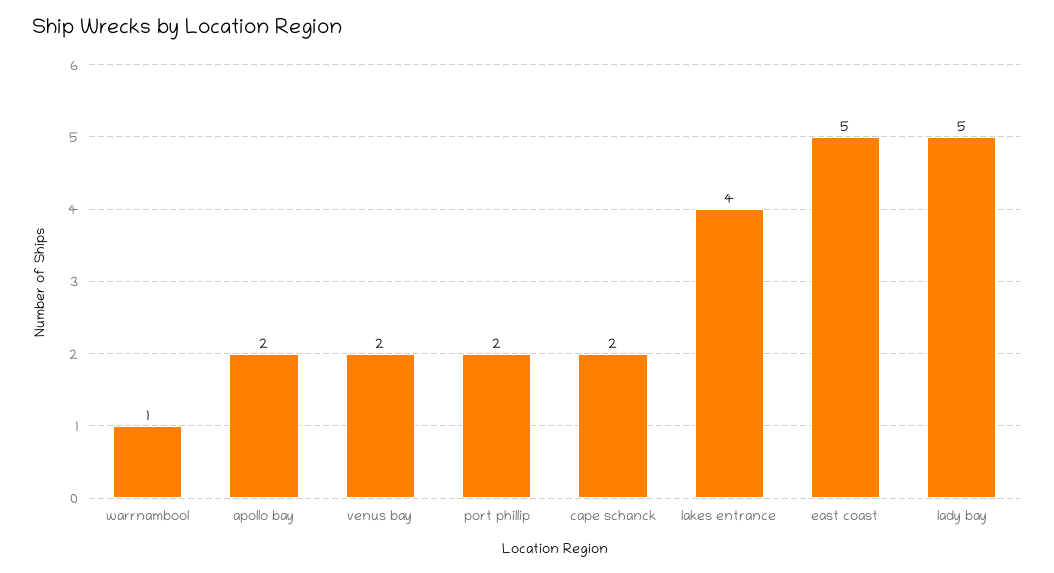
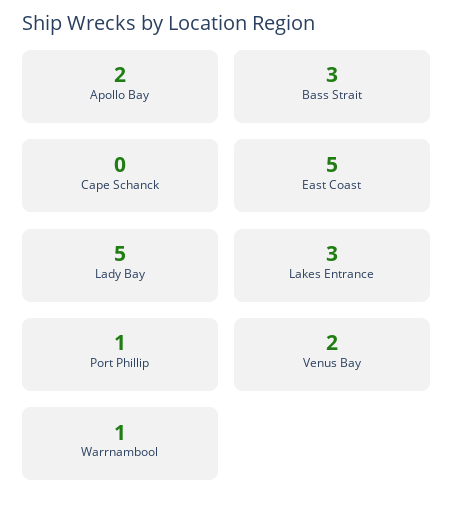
  {
    "warrnambool": 1,
    "apollo bay": 2,
    "venus bay": 2,
-   "port phillip": 2,
+   "port phillip": 1,
-   "cape schanck": 2,
+   "cape schanck": 0,
-   "lakes entrance": 4,
+   "lakes entrance": 3,
    "east coast": 5,
-   "lady bay": 5
+   "lady bay": 5,
+   "Bass Strait": 3
  }

